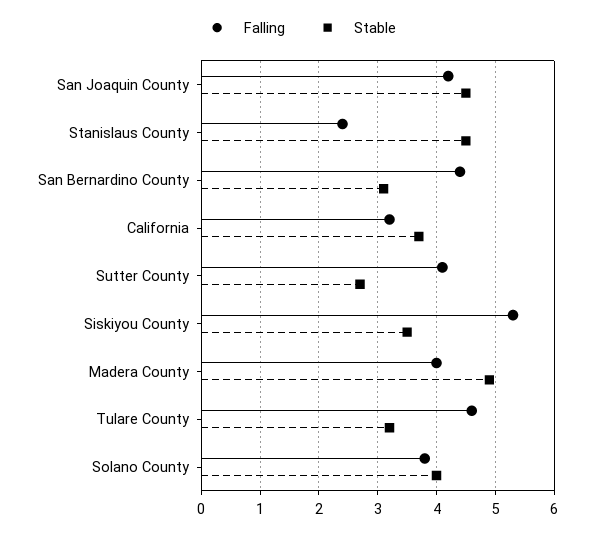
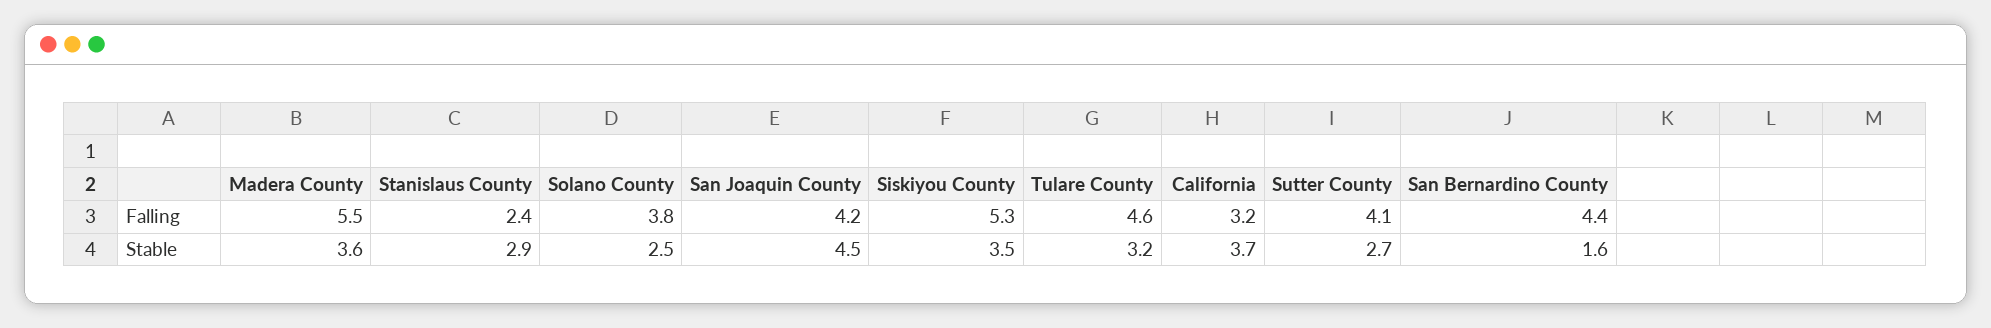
  {
    "Falling": {
      "San Joaquin County": 4.2,
      "Stanislaus County": 2.4,
      "San Bernardino County": 4.4,
      "California": 3.2,
      "Sutter County": 4.1,
      "Siskiyou County": 5.3,
-     "Madera County": 4,
+     "Madera County": 5.5,
      "Tulare County": 4.6,
      "Solano County": 3.8
    },
    "Stable": {
      "San Joaquin County": 4.5,
-     "Stanislaus County": 4.5,
+     "Stanislaus County": 2.9,
-     "San Bernardino County": 3,
+     "San Bernardino County": 1.6,
      "California": 3.7,
      "Sutter County": 2.7,
      "Siskiyou County": 3.5,
-     "Madera County": 5,
+     "Madera County": 3.6,
      "Tulare County": 3.2,
-     "Solano County": 4
+     "Solano County": 2.5
    }
  }

